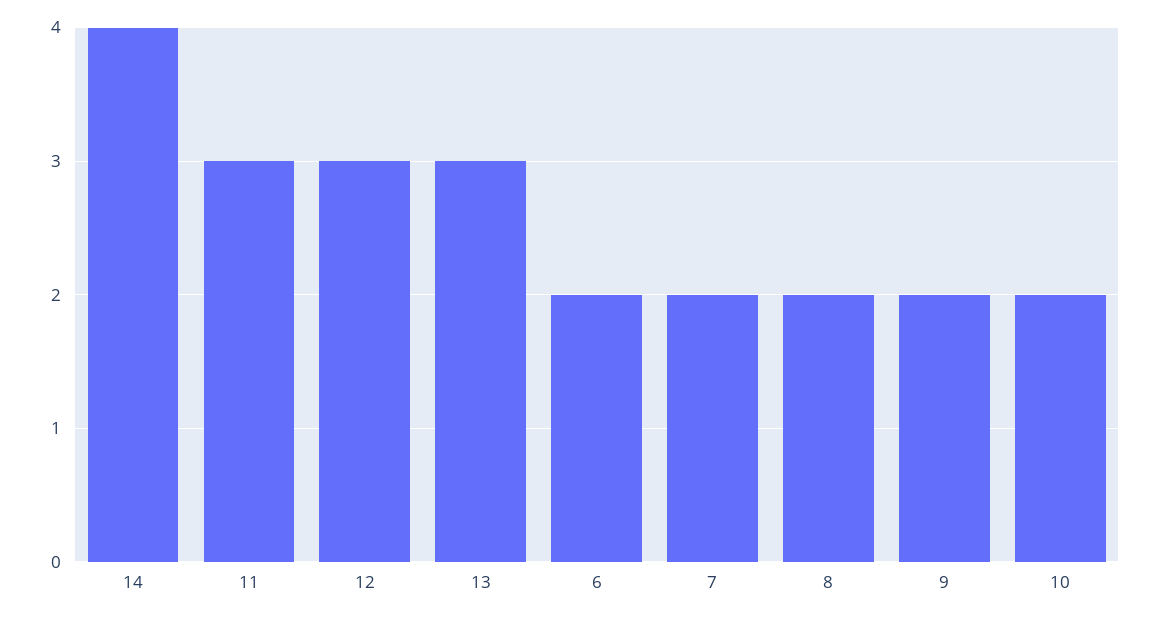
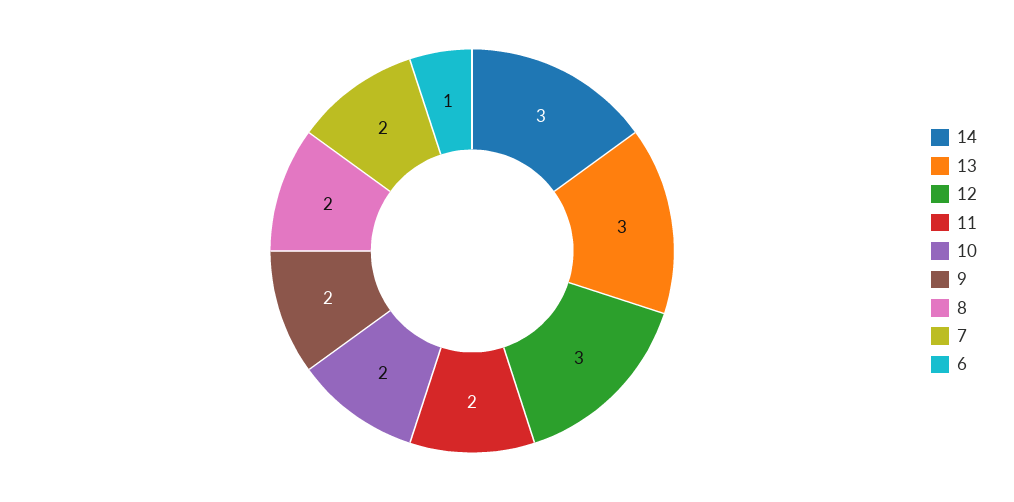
  {
-   "14": 4,
+   "14": 3,
-   "11": 3,
+   "11": 2,
    "12": 3,
    "13": 3,
-   "6": 2,
+   "6": 1,
    "7": 2,
    "8": 2,
    "9": 2,
    "10": 2
  }

